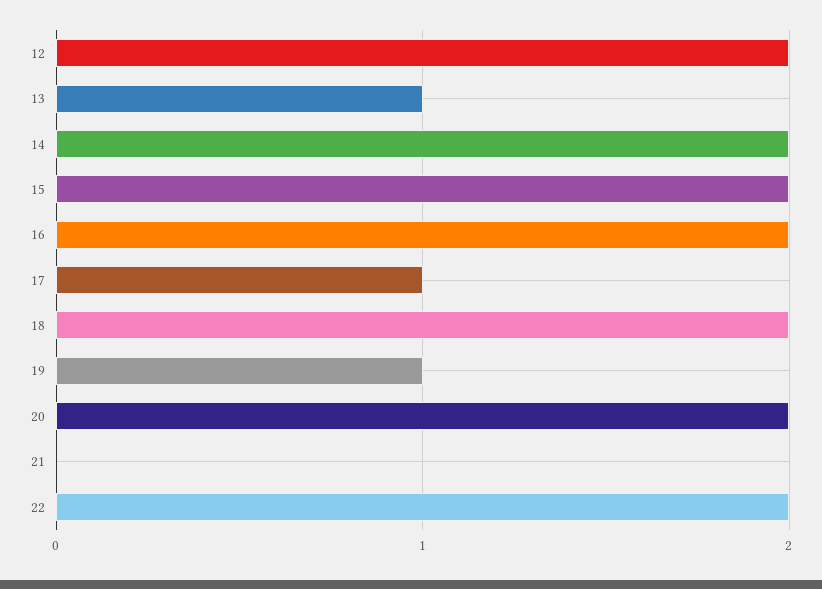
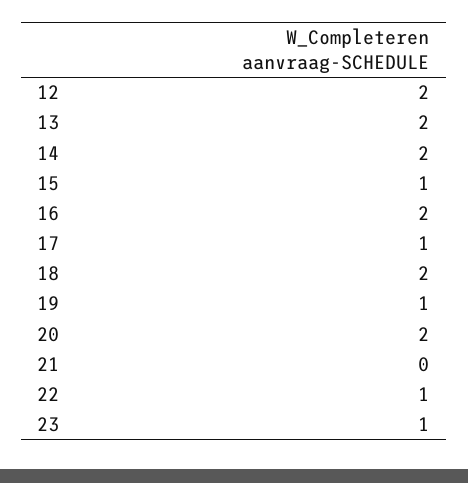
  {
    "12": 2,
-   "13": 1,
+   "13": 2,
    "14": 2,
-   "15": 2,
+   "15": 1,
    "16": 2,
    "17": 1,
    "18": 2,
    "19": 1,
    "20": 2,
    "21": 0,
-   "22": 2
+   "22": 1,
+   "23": 1
  }

